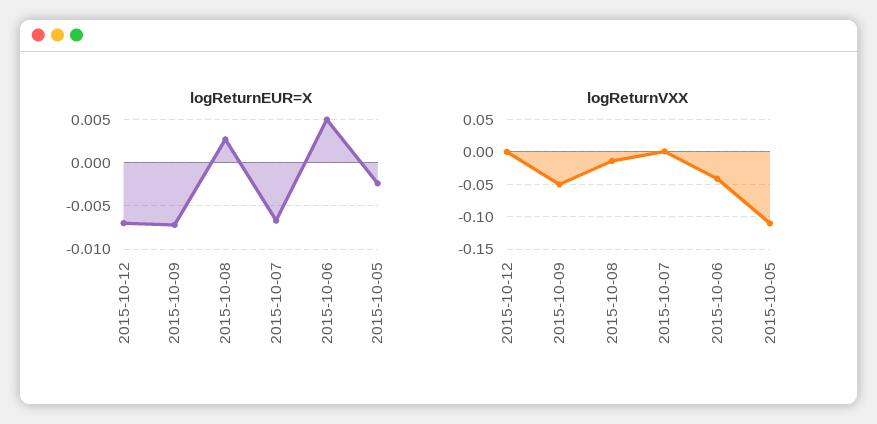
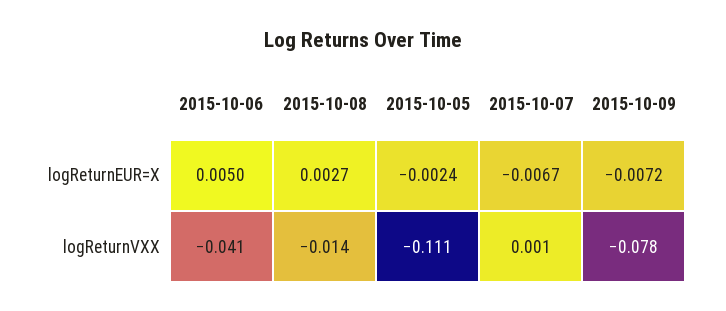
  {
    "logReturnEUR=X": {
-     "2015-10-12": -0.007,
      "2015-10-09": -0.0072,
      "2015-10-08": 0.0027,
      "2015-10-07": -0.0067,
      "2015-10-06": 0.005,
      "2015-10-05": -0.0024
    },
    "logReturnVXX": {
-     "2015-10-12": 0,
-     "2015-10-09": -0.05,
+     "2015-10-09": -0.078,
      "2015-10-08": -0.014,
      "2015-10-07": 0.001,
      "2015-10-06": -0.041,
      "2015-10-05": -0.111
    }
  }

